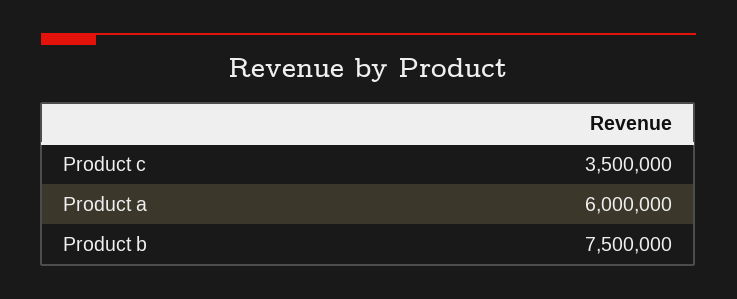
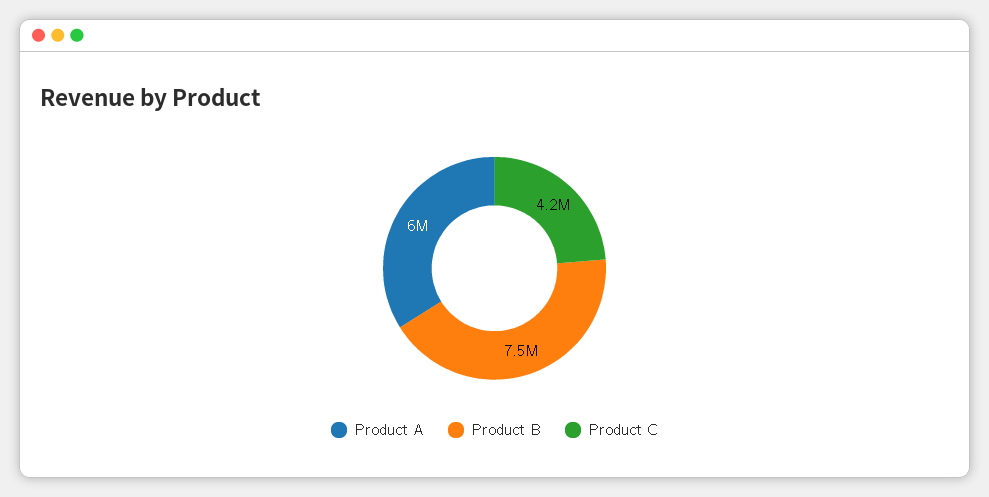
  {
-   "Product c": 3500000,
+   "Product c": 4200000,
    "Product a": 6000000,
    "Product b": 7500000
  }

